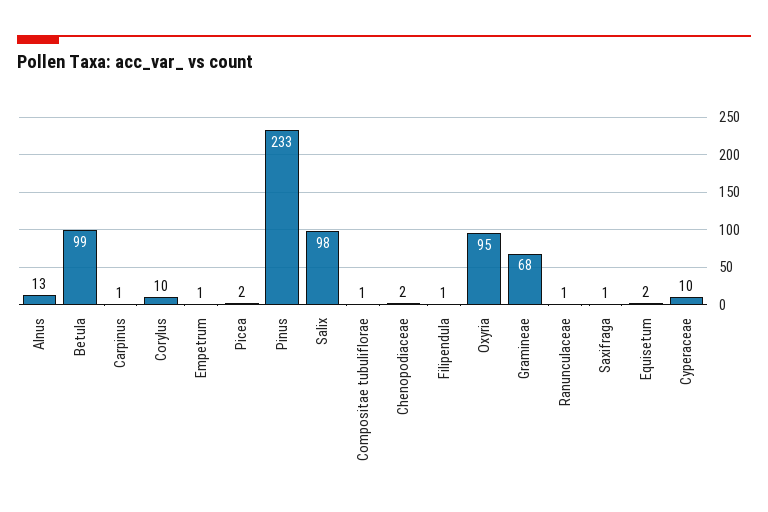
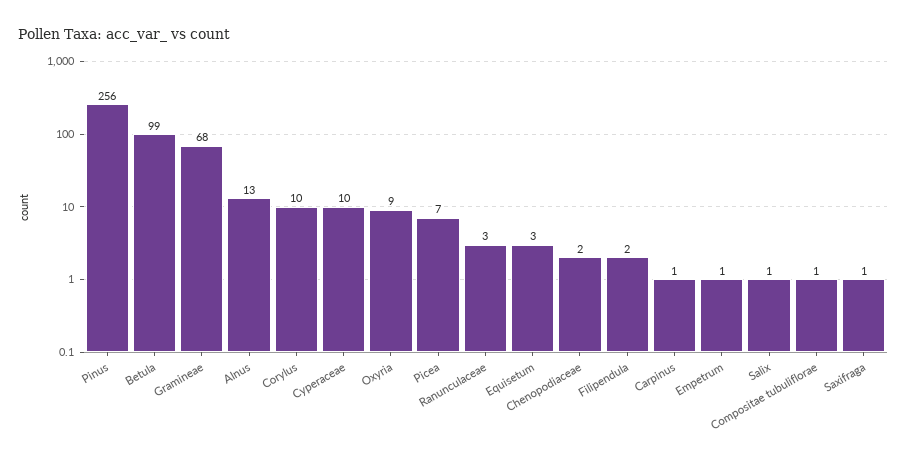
  {
    "Alnus": 13,
    "Betula": 99,
    "Carpinus": 1,
    "Corylus": 10,
    "Empetrum": 1,
-   "Picea": 2,
+   "Picea": 7,
-   "Pinus": 233,
+   "Pinus": 256,
-   "Salix": 98,
+   "Salix": 1,
    "Compositae tubuliflorae": 1,
    "Chenopodiaceae": 2,
-   "Filipendula": 1,
+   "Filipendula": 2,
-   "Oxyria": 95,
+   "Oxyria": 9,
    "Gramineae": 68,
-   "Ranunculaceae": 1,
+   "Ranunculaceae": 3,
    "Saxifraga": 1,
-   "Equisetum": 2,
+   "Equisetum": 3,
    "Cyperaceae": 10
  }

